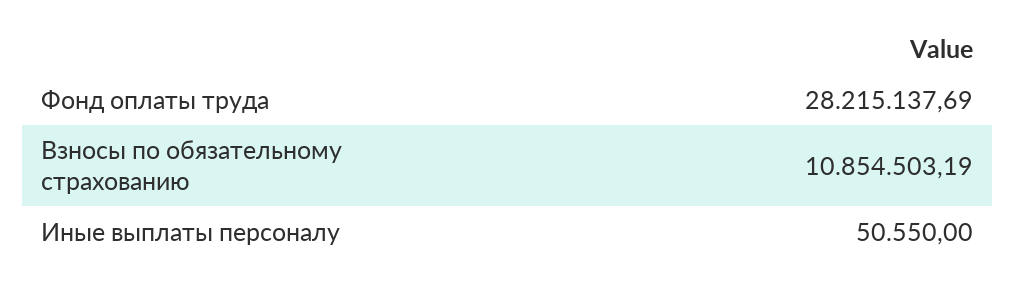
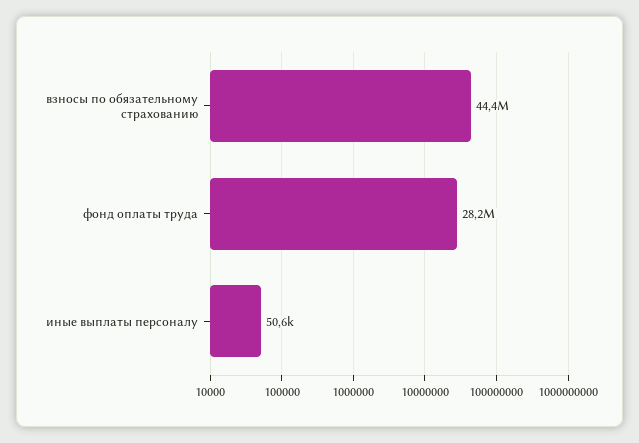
  {
    "Фонд оплаты труда": 28215137.69,
-   "Взносы по обязательному страхованию": 10854503.19,
+   "Взносы по обязательному страхованию": 44400000,
    "Иные выплаты персоналу": 50550
  }

